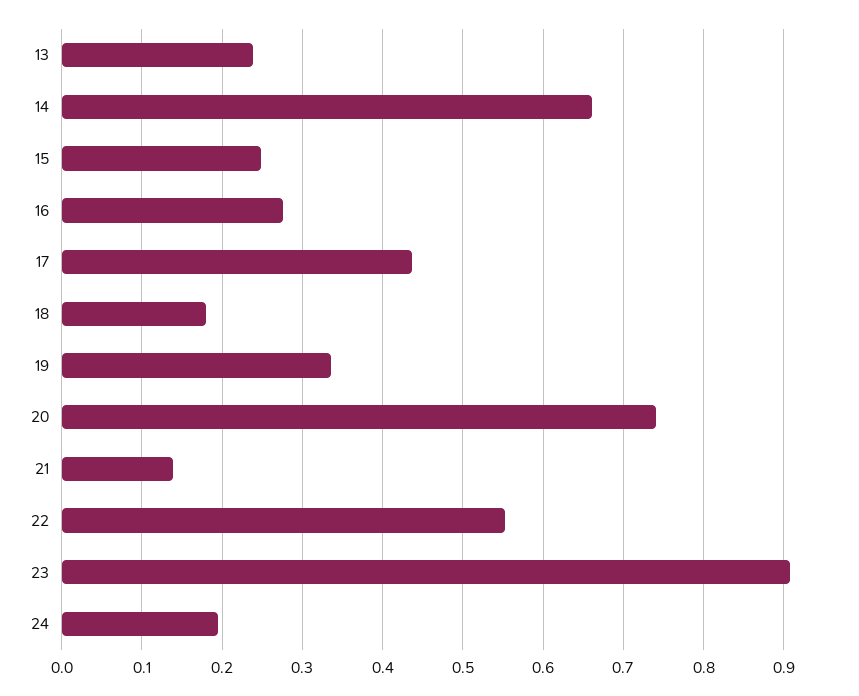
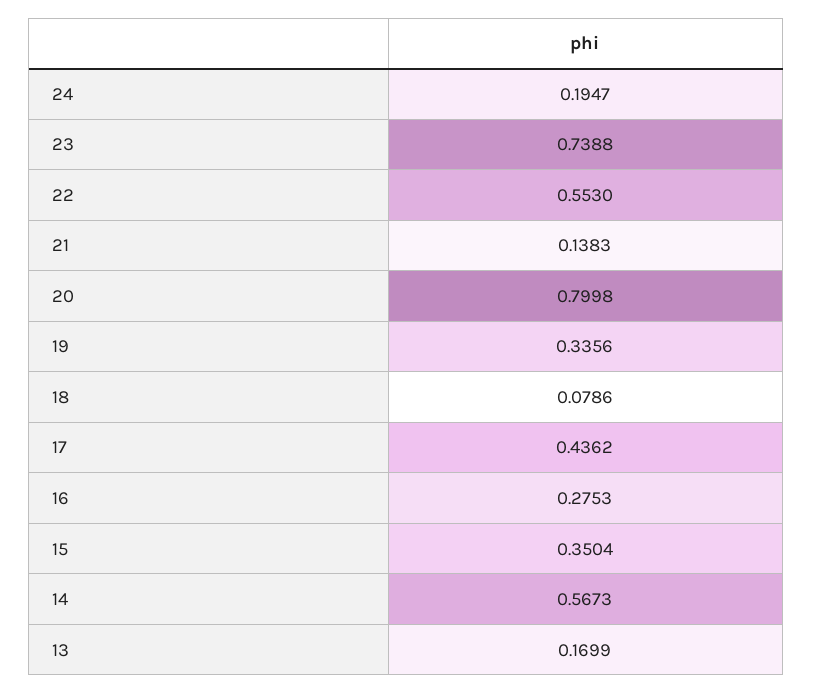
  {
-   "13": 0.24,
+   "13": 0.1699,
-   "14": 0.66,
+   "14": 0.5673,
-   "15": 0.25,
+   "15": 0.3504,
    "16": 0.2753,
    "17": 0.4362,
-   "18": 0.18,
+   "18": 0.0786,
    "19": 0.3356,
-   "20": 0.74,
+   "20": 0.7998,
    "21": 0.1383,
    "22": 0.553,
-   "23": 0.91,
+   "23": 0.7388,
    "24": 0.1947
  }

